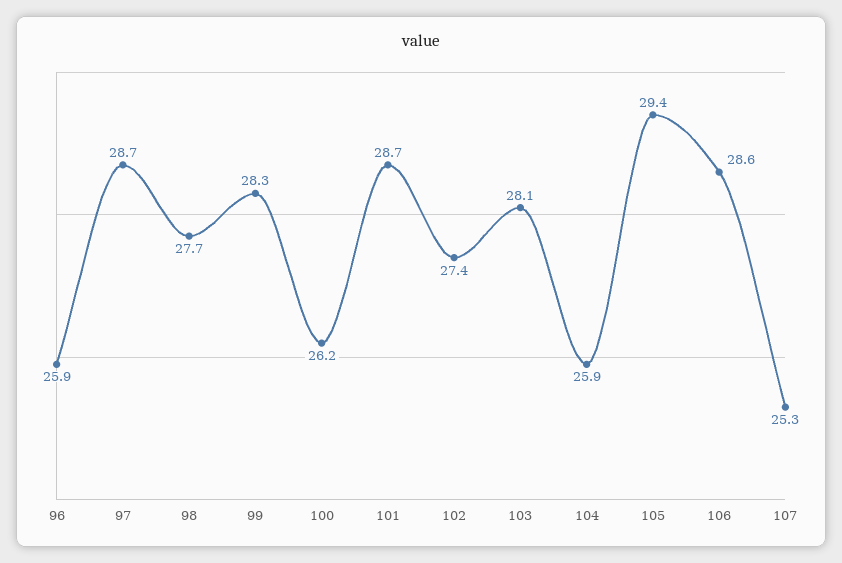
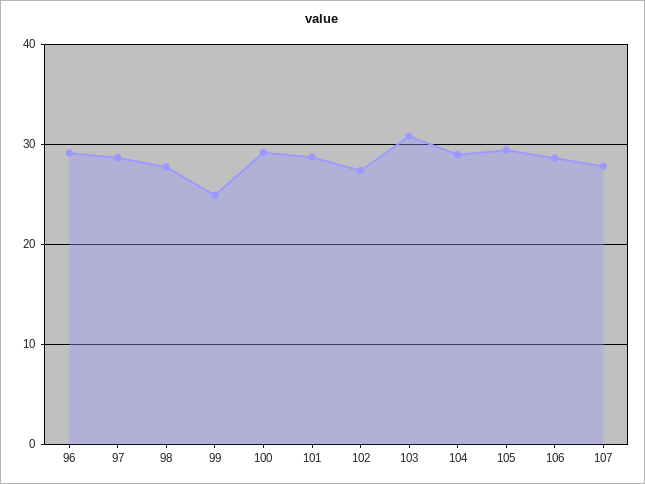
  {
-   "96": 25.9,
+   "96": 29,
    "97": 28.7,
    "98": 27.7,
-   "99": 28.3,
+   "99": 25,
-   "100": 26.2,
+   "100": 29,
    "101": 28.7,
    "102": 27.4,
-   "103": 28.1,
+   "103": 31,
-   "104": 25.9,
+   "104": 29,
    "105": 29.4,
    "106": 28.6,
-   "107": 25.3
+   "107": 28
  }

